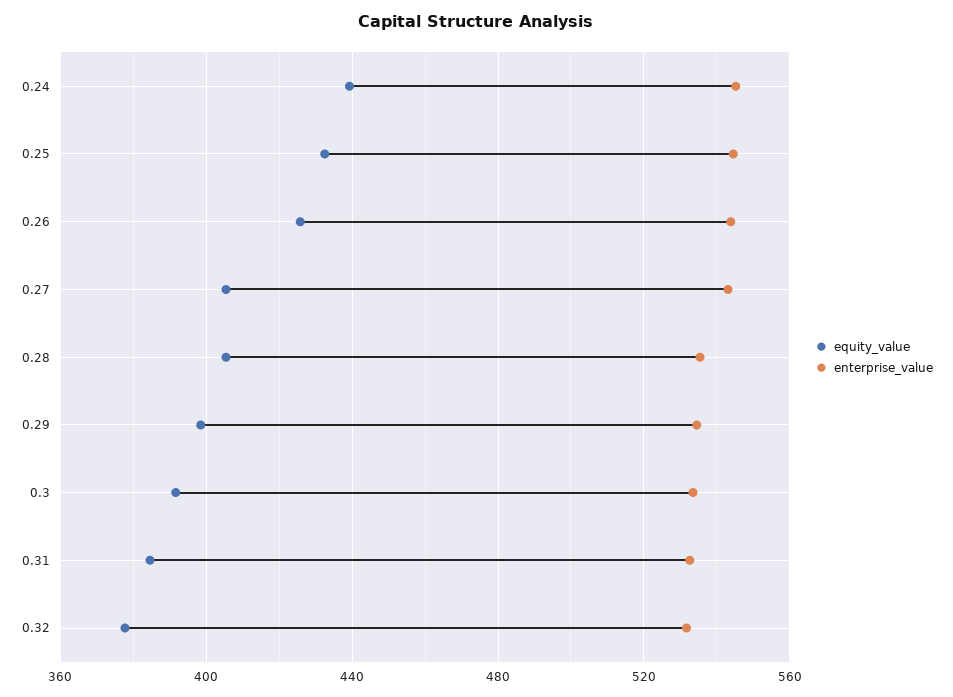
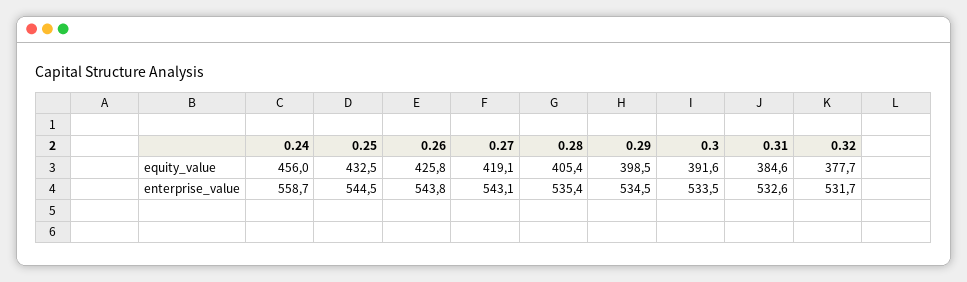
  {
    "equity_value": {
-     "0.24": 440,
+     "0.24": 456,
      "0.25": 432.5,
      "0.26": 425.8,
-     "0.27": 405,
+     "0.27": 419.1,
      "0.28": 405.4,
      "0.29": 398.5,
      "0.3": 391.6,
      "0.31": 384.6,
      "0.32": 377.7
    },
    "enterprise_value": {
-     "0.24": 545,
+     "0.24": 558.7,
      "0.25": 544.5,
      "0.26": 543.8,
      "0.27": 543.1,
      "0.28": 535.4,
      "0.29": 534.5,
      "0.3": 533.5,
      "0.31": 532.6,
      "0.32": 531.7
    }
  }

